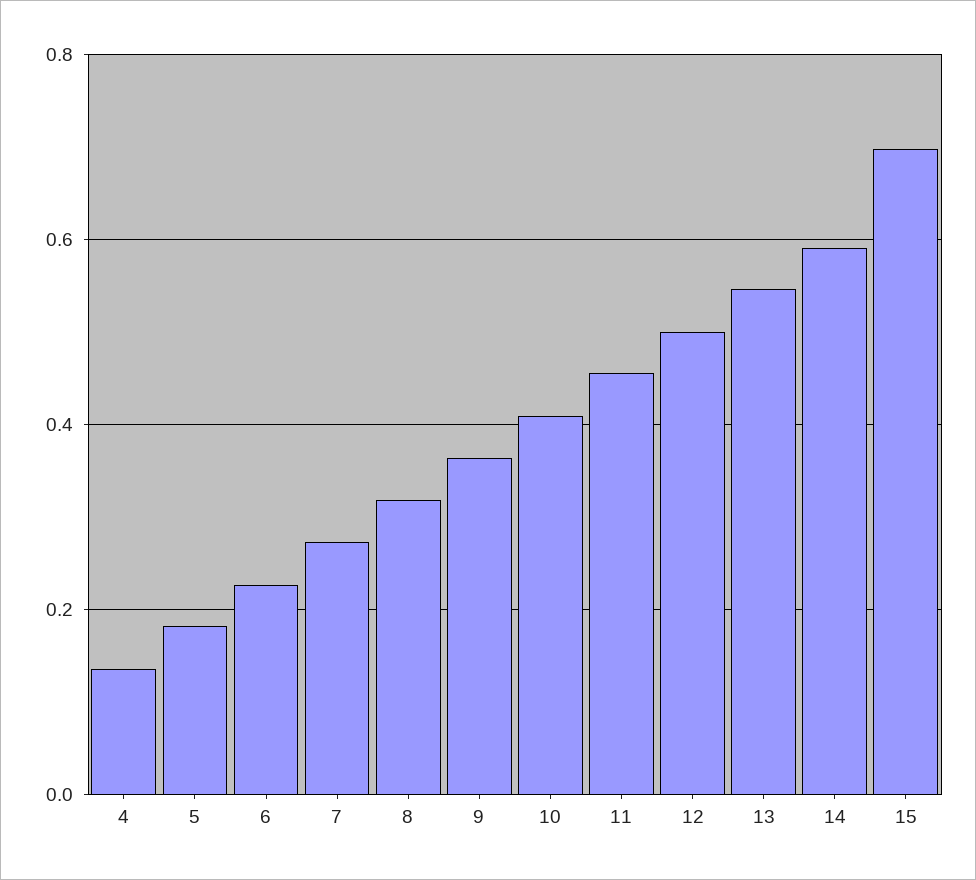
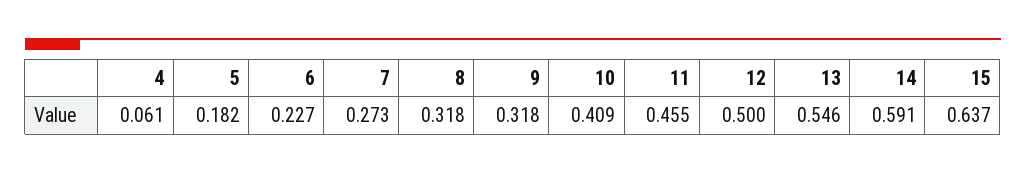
  {
-   "4": 0.14,
+   "4": 0.061,
    "5": 0.182,
    "6": 0.227,
    "7": 0.273,
    "8": 0.318,
-   "9": 0.36,
+   "9": 0.318,
    "10": 0.409,
    "11": 0.455,
    "12": 0.5,
    "13": 0.546,
    "14": 0.591,
-   "15": 0.7
+   "15": 0.637
  }

